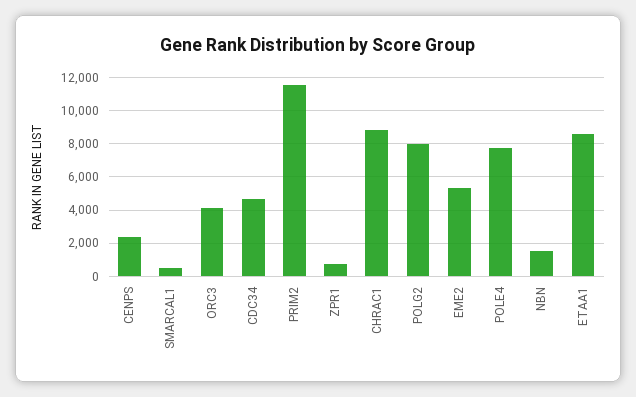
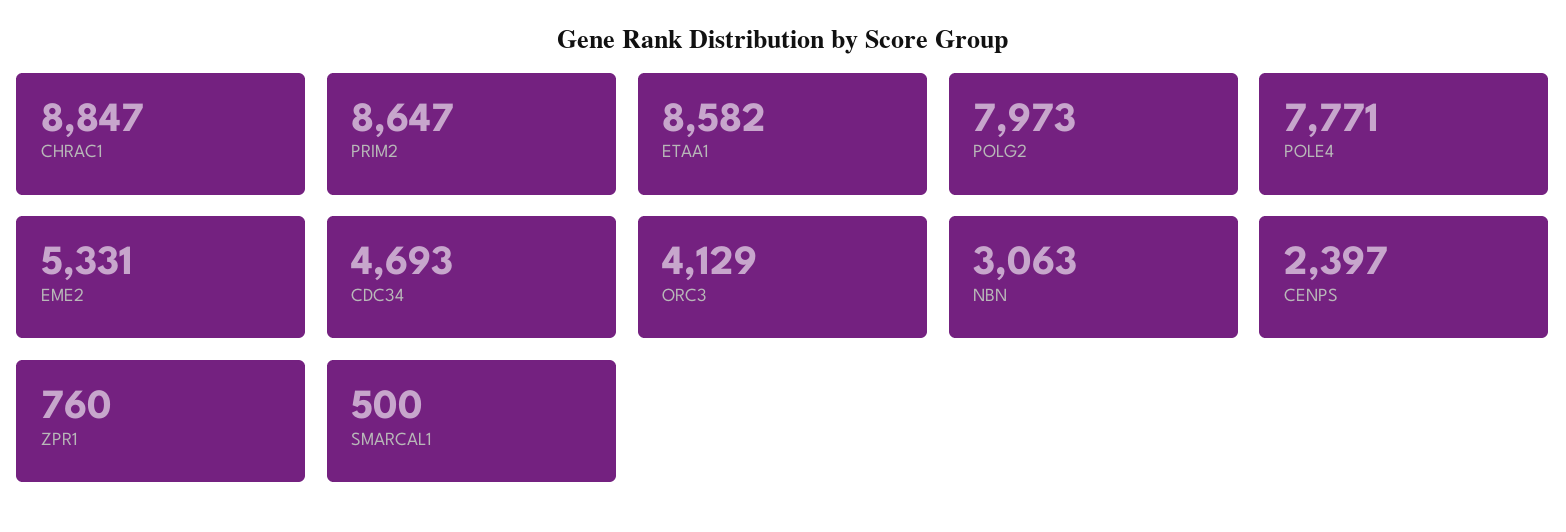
  {
    "CENPS": 2397,
    "SMARCAL1": 500,
    "ORC3": 4129,
    "CDC34": 4693,
-   "PRIM2": 11500,
+   "PRIM2": 8647,
    "ZPR1": 760,
    "CHRAC1": 8847,
    "POLG2": 7973,
    "EME2": 5331,
    "POLE4": 7771,
-   "NBN": 1500,
+   "NBN": 3063,
    "ETAA1": 8582
  }

